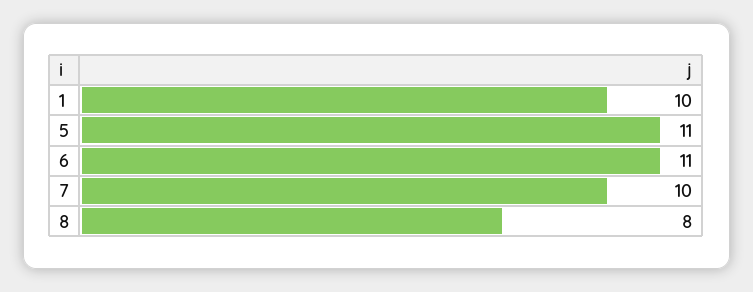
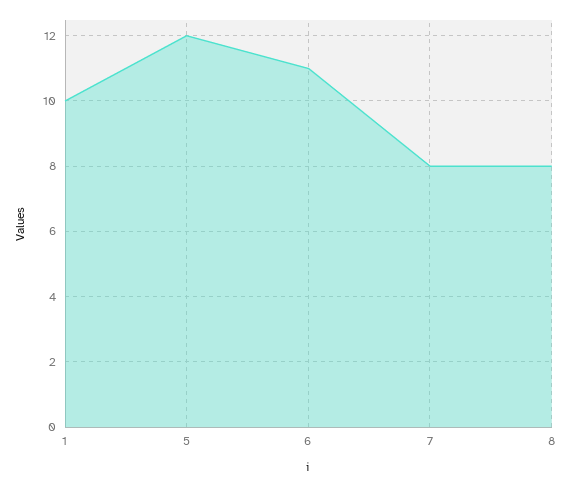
  {
    "1": 10,
-   "5": 11,
+   "5": 12,
    "6": 11,
-   "7": 10,
+   "7": 8,
    "8": 8
  }

